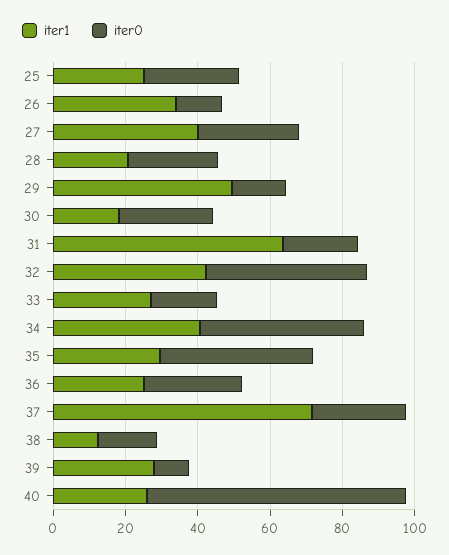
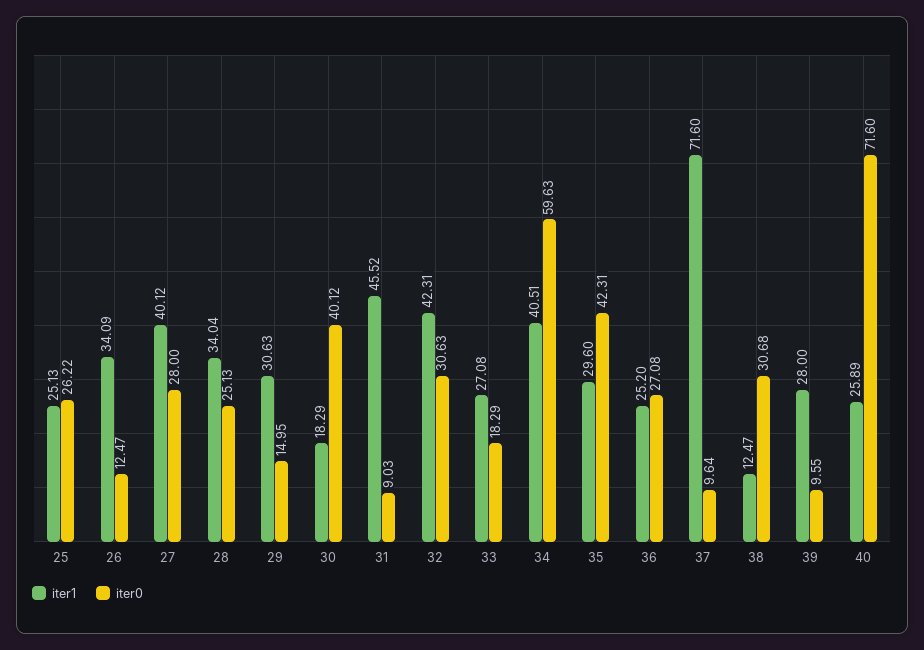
  {
    "iter1": {
      "25": 25.13,
      "26": 34.09,
      "27": 40.12,
-     "28": 20,
+     "28": 34.04,
-     "29": 50,
+     "29": 30.63,
      "30": 18.29,
-     "31": 65,
+     "31": 45.52,
      "32": 42.31,
      "33": 27.08,
      "34": 40.51,
      "35": 29.6,
      "36": 25.2,
      "37": 71.6,
      "38": 12.47,
      "39": 28,
      "40": 25.89
    },
    "iter0": {
      "25": 26.22,
      "26": 12.47,
      "27": 28,
      "28": 25.13,
      "29": 14.95,
-     "30": 25,
+     "30": 40.12,
-     "31": 20,
+     "31": 9.03,
-     "32": 45,
+     "32": 30.63,
      "33": 18.29,
-     "34": 45,
+     "34": 59.63,
      "35": 42.31,
      "36": 27.08,
-     "37": 25,
+     "37": 9.64,
-     "38": 15,
+     "38": 30.68,
      "39": 9.55,
      "40": 71.6
    }
  }

